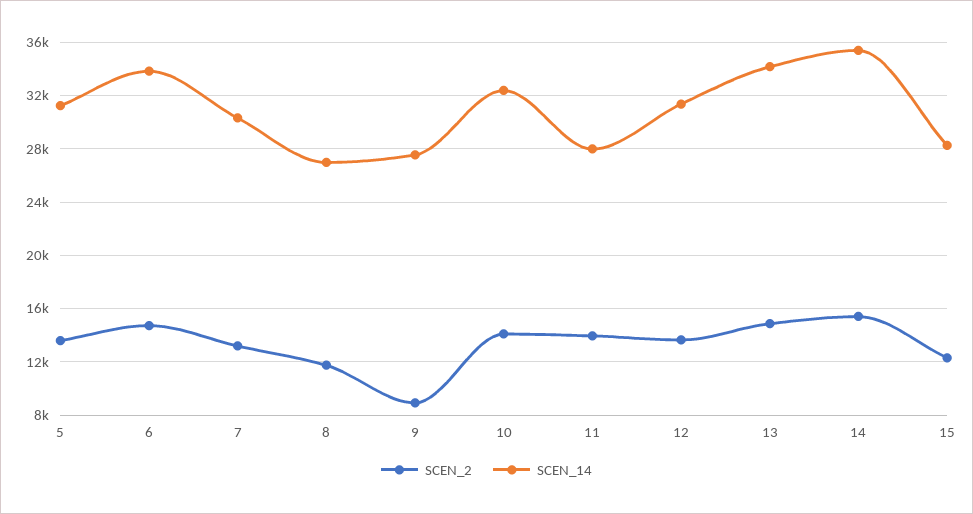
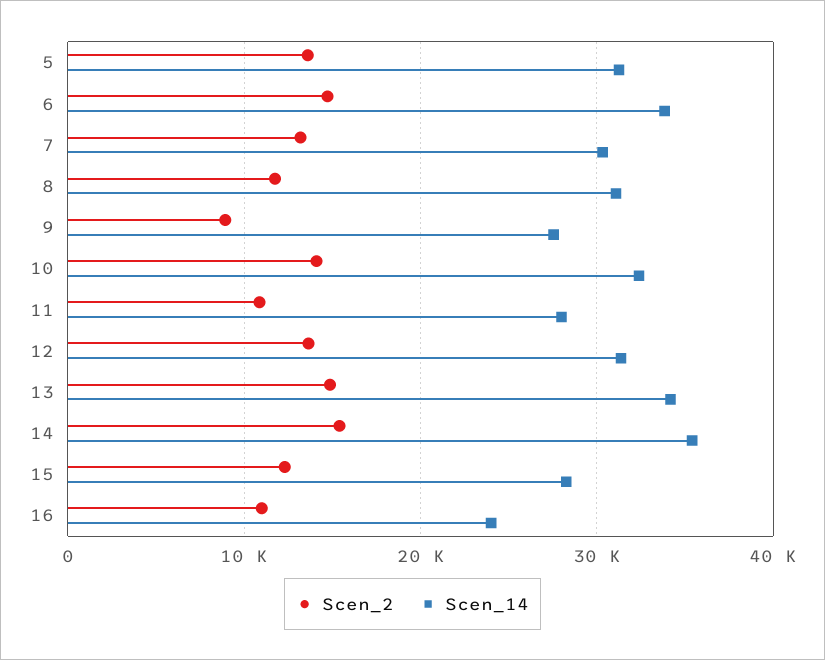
  {
    "SCEN_2": {
      "5": 13500,
      "6": 14500,
      "7": 13000,
      "8": 11500,
      "9": 9000,
      "10": 14000,
-     "11": 14000,
+     "11": 11000,
      "12": 13500,
      "13": 15000,
      "14": 15500,
-     "15": 12500
+     "15": 12500,
+     "16": 11000
    },
    "SCEN_14": {
      "5": 31000,
      "6": 34000,
      "7": 30500,
-     "8": 27000,
+     "8": 31000,
      "9": 27500,
      "10": 32500,
      "11": 28000,
      "12": 31500,
      "13": 34000,
      "14": 35500,
-     "15": 28500
+     "15": 28500,
+     "16": 24000
    }
  }

